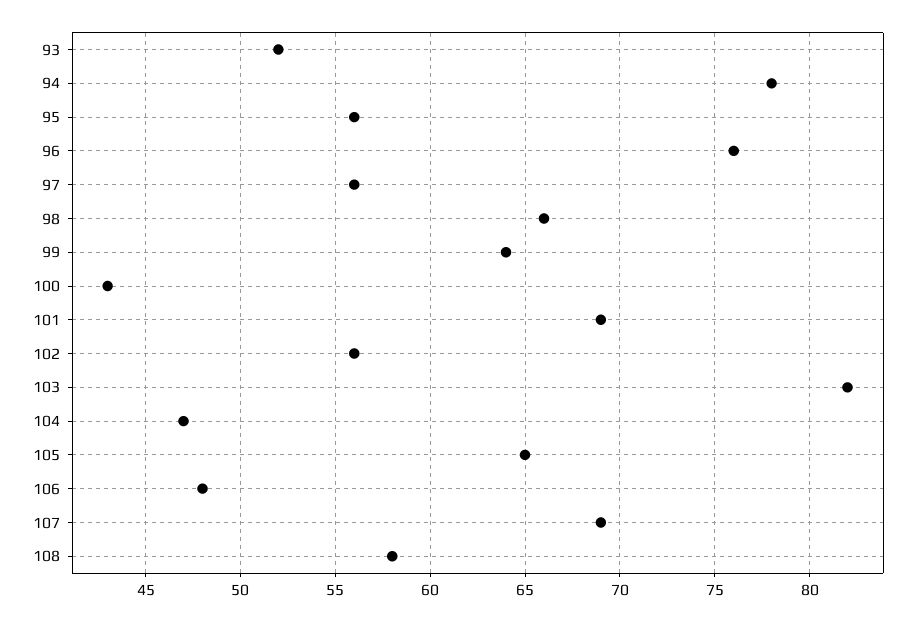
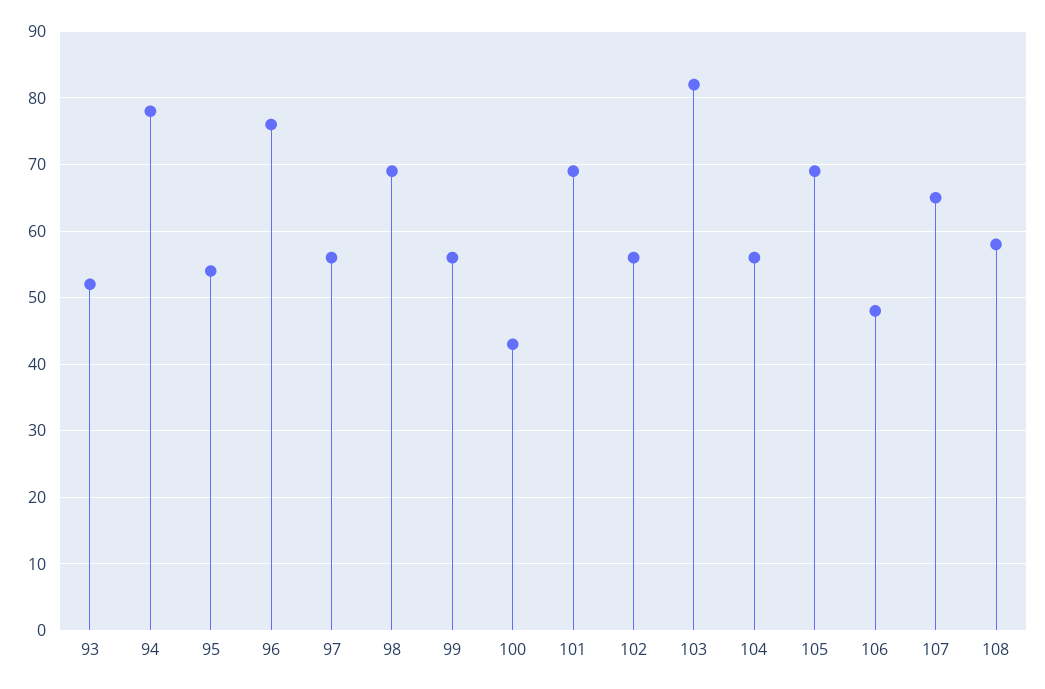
  {
    "93": 52,
    "94": 78,
-   "95": 56,
+   "95": 54,
    "96": 76,
    "97": 56,
-   "98": 66,
+   "98": 69,
-   "99": 64,
+   "99": 56,
    "100": 43,
    "101": 69,
    "102": 56,
    "103": 82,
-   "104": 47,
+   "104": 56,
-   "105": 65,
+   "105": 69,
    "106": 48,
-   "107": 69,
+   "107": 65,
    "108": 58
  }

